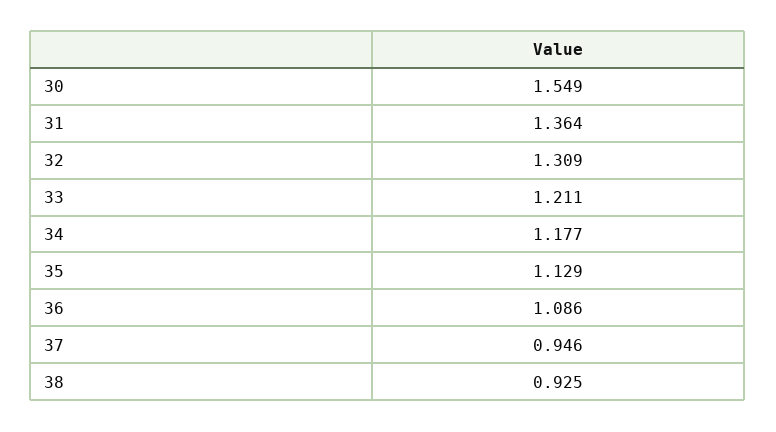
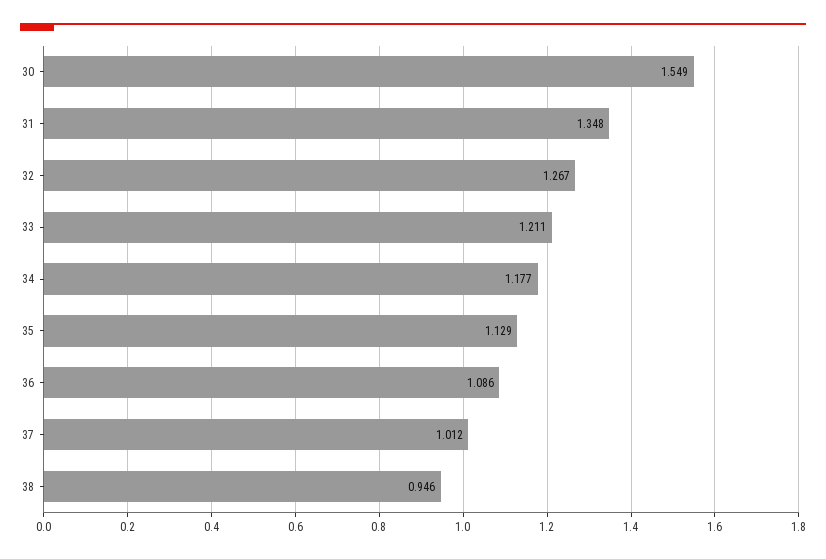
  {
    "30": 1.549,
-   "31": 1.364,
+   "31": 1.348,
-   "32": 1.309,
+   "32": 1.267,
    "33": 1.211,
    "34": 1.177,
    "35": 1.129,
    "36": 1.086,
-   "37": 0.946,
+   "37": 1.012,
-   "38": 0.925
+   "38": 0.946
  }

